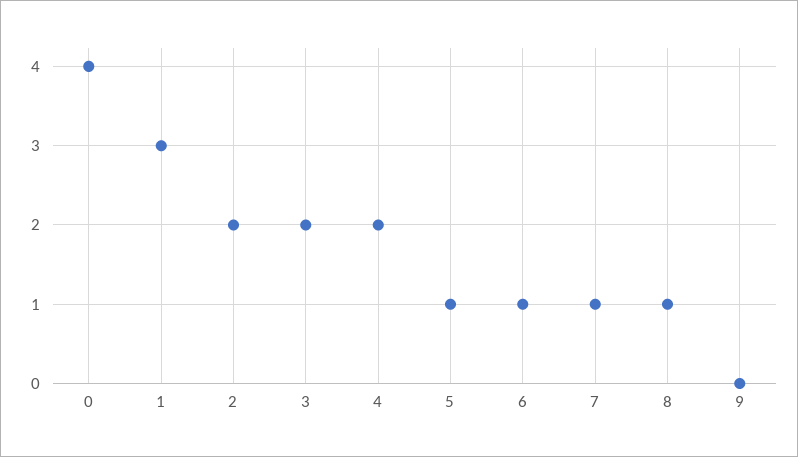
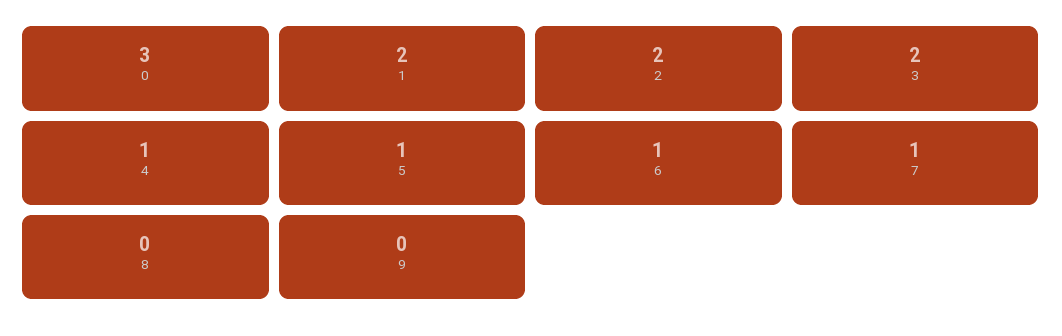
  {
-   "0": 4,
+   "0": 3,
-   "1": 3,
+   "1": 2,
    "2": 2,
    "3": 2,
-   "4": 2,
+   "4": 1,
    "5": 1,
    "6": 1,
    "7": 1,
-   "8": 1,
+   "8": 0,
    "9": 0
  }

